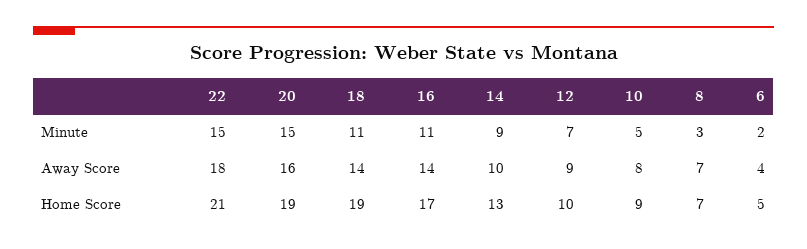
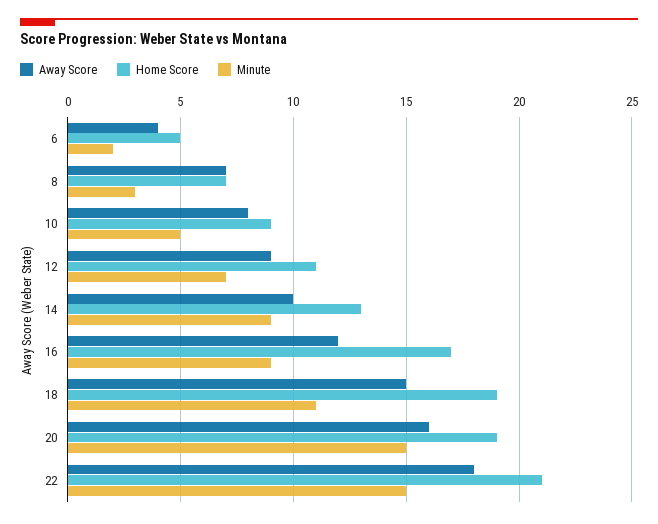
  {
    "Minute": {
      "22": 15,
      "20": 15,
      "18": 11,
-     "16": 11,
+     "16": 9,
      "14": 9,
      "12": 7,
      "10": 5,
      "8": 3,
      "6": 2
    },
    "Away Score": {
      "22": 18,
      "20": 16,
-     "18": 14,
+     "18": 15,
-     "16": 14,
+     "16": 12,
      "14": 10,
      "12": 9,
      "10": 8,
      "8": 7,
      "6": 4
    },
    "Home Score": {
      "22": 21,
      "20": 19,
      "18": 19,
      "16": 17,
      "14": 13,
-     "12": 10,
+     "12": 11,
      "10": 9,
      "8": 7,
      "6": 5
    }
  }

